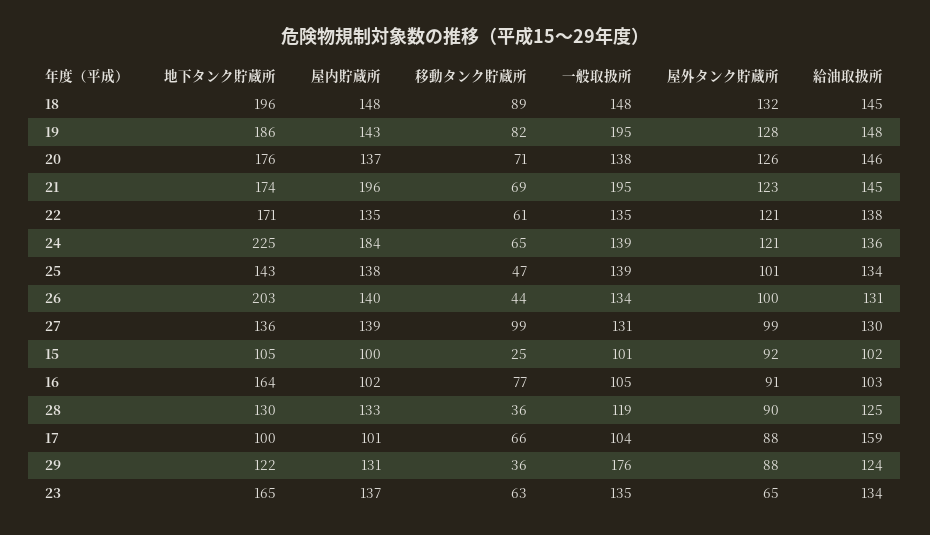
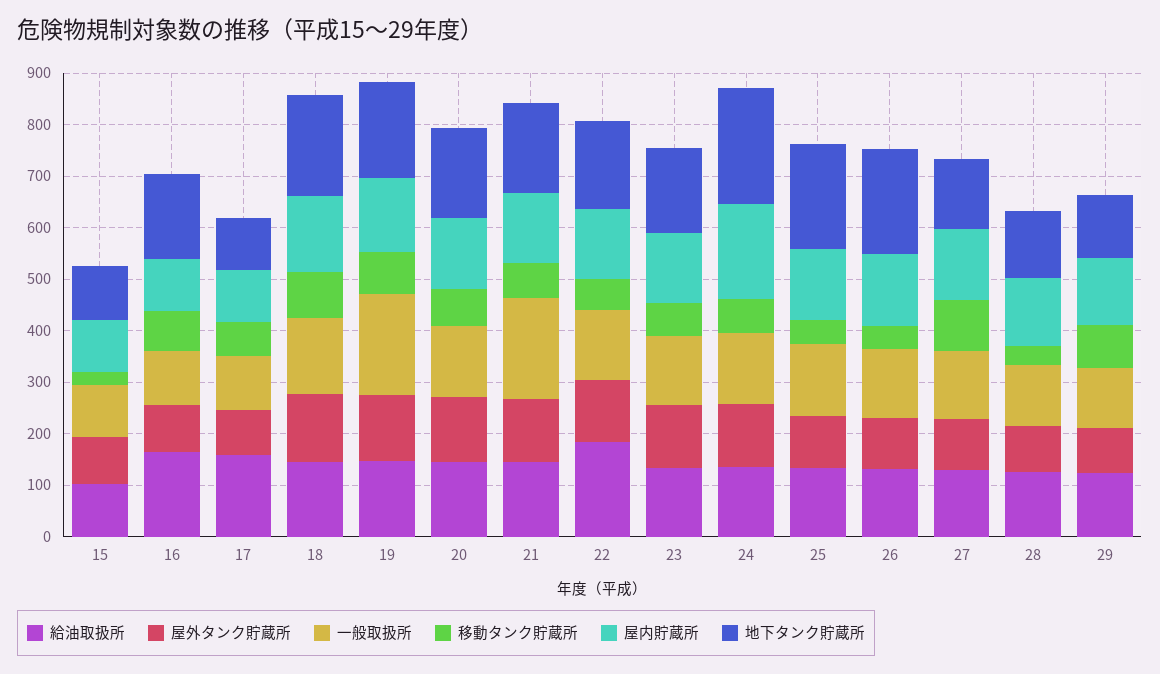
  {
    "地下タンク貯蔵所": {
      "18": 196,
      "19": 186,
      "20": 176,
      "21": 174,
      "22": 171,
      "24": 225,
-     "25": 143,
+     "25": 200,
      "26": 203,
      "27": 136,
      "15": 105,
      "16": 164,
      "28": 130,
      "17": 100,
      "29": 122,
      "23": 165
    },
    "屋内貯蔵所": {
      "18": 148,
      "19": 143,
      "20": 137,
-     "21": 196,
+     "21": 140,
      "22": 135,
      "24": 184,
      "25": 138,
      "26": 140,
      "27": 139,
      "15": 100,
      "16": 102,
      "28": 133,
      "17": 101,
      "29": 131,
      "23": 137
    },
    "移動タンク貯蔵所": {
      "18": 89,
      "19": 82,
      "20": 71,
      "21": 69,
      "22": 61,
      "24": 65,
      "25": 47,
      "26": 44,
      "27": 99,
      "15": 25,
      "16": 77,
      "28": 36,
      "17": 66,
-     "29": 36,
+     "29": 80,
      "23": 63
    },
    "一般取扱所": {
      "18": 148,
      "19": 195,
      "20": 138,
      "21": 195,
      "22": 135,
      "24": 139,
      "25": 139,
      "26": 134,
      "27": 131,
      "15": 101,
      "16": 105,
      "28": 119,
      "17": 104,
-     "29": 176,
+     "29": 120,
      "23": 135
    },
    "屋外タンク貯蔵所": {
      "18": 132,
      "19": 128,
      "20": 126,
      "21": 123,
      "22": 121,
      "24": 121,
      "25": 101,
      "26": 100,
      "27": 99,
      "15": 92,
      "16": 91,
      "28": 90,
      "17": 88,
      "29": 88,
-     "23": 65
+     "23": 120
    },
    "給油取扱所": {
      "18": 145,
      "19": 148,
      "20": 146,
      "21": 145,
-     "22": 138,
+     "22": 180,
      "24": 136,
      "25": 134,
      "26": 131,
      "27": 130,
      "15": 102,
-     "16": 103,
+     "16": 160,
      "28": 125,
      "17": 159,
      "29": 124,
      "23": 134
    }
  }

